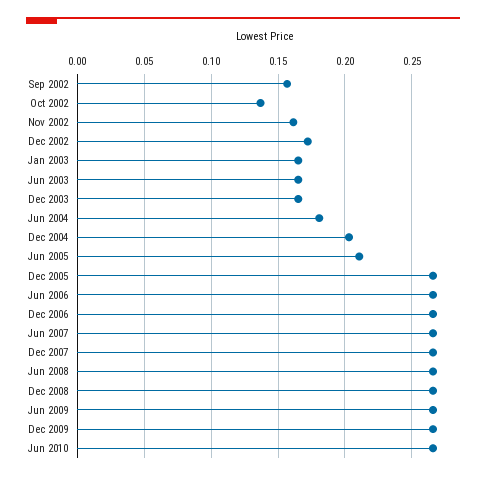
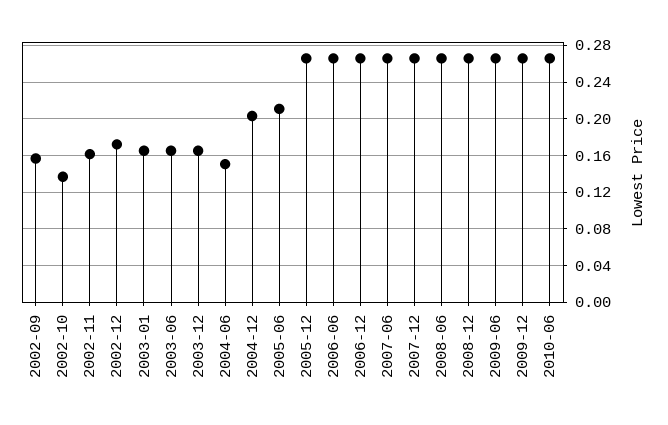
  {
    "Sep 2002": 0.155,
    "Oct 2002": 0.135,
    "Nov 2002": 0.16,
    "Dec 2002": 0.17,
    "Jan 2003": 0.165,
    "Jun 2003": 0.165,
    "Dec 2003": 0.165,
-   "Jun 2004": 0.18,
+   "Jun 2004": 0.15,
    "Dec 2004": 0.205,
    "Jun 2005": 0.21,
    "Dec 2005": 0.265,
    "Jun 2006": 0.265,
    "Dec 2006": 0.265,
    "Jun 2007": 0.265,
    "Dec 2007": 0.265,
    "Jun 2008": 0.265,
    "Dec 2008": 0.265,
    "Jun 2009": 0.265,
    "Dec 2009": 0.265,
    "Jun 2010": 0.265
  }

